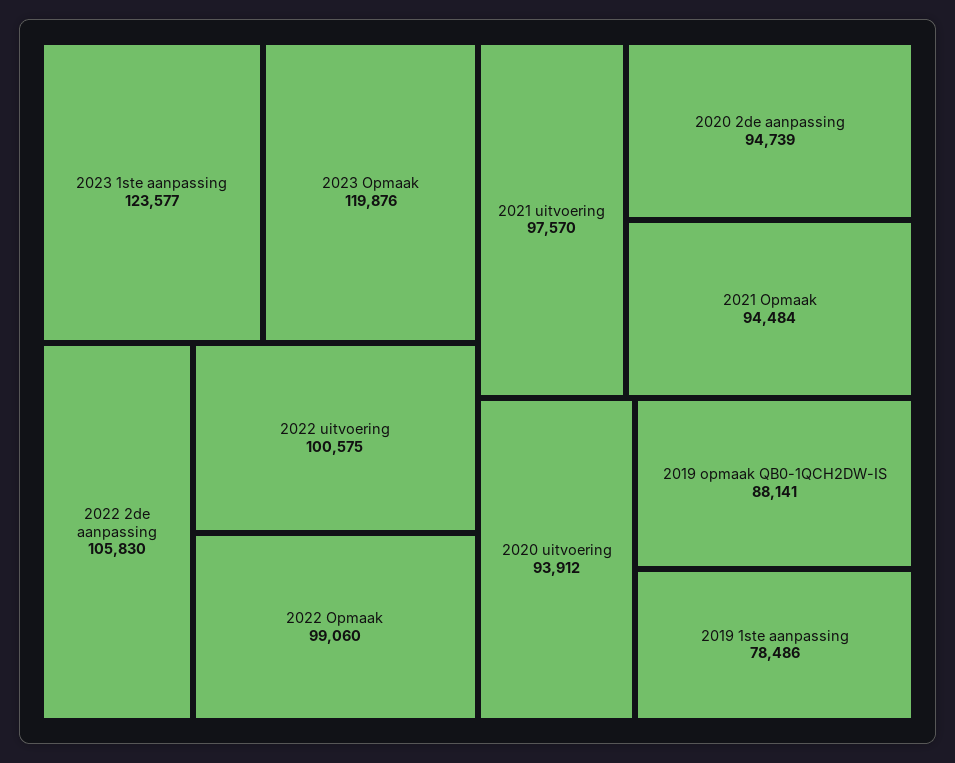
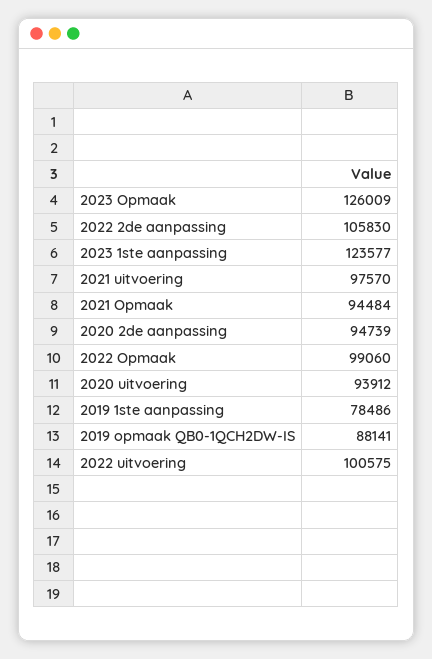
  {
    "2023 1ste aanpassing": 123577,
-   "2023 Opmaak": 119876,
+   "2023 Opmaak": 126009,
    "2022 2de aanpassing": 105830,
    "2022 uitvoering": 100575,
    "2022 Opmaak": 99060,
    "2021 uitvoering": 97570,
    "2020 2de aanpassing": 94739,
    "2021 Opmaak": 94484,
    "2020 uitvoering": 93912,
    "2019 opmaak QB0-1QCH2DW-IS": 88141,
    "2019 1ste aanpassing": 78486
  }

